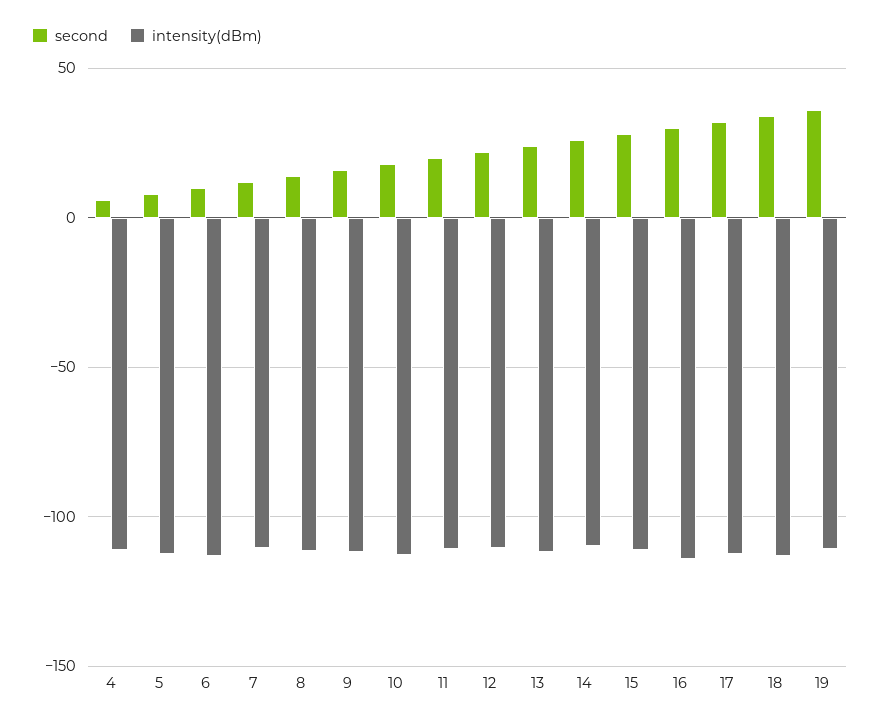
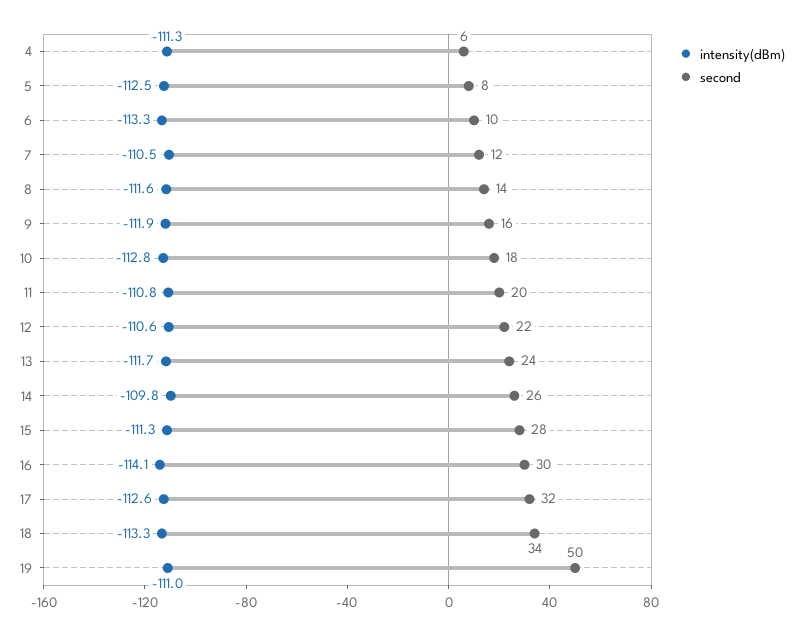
  {
    "second": {
      "4": 6,
      "5": 8,
      "6": 10,
      "7": 12,
      "8": 14,
      "9": 16,
      "10": 18,
      "11": 20,
      "12": 22,
      "13": 24,
      "14": 26,
      "15": 28,
      "16": 30,
      "17": 32,
      "18": 34,
-     "19": 35
+     "19": 50
    },
    "intensity(dBm)": {
      "4": -111.3,
      "5": -112.5,
      "6": -113.3,
      "7": -110.5,
      "8": -111.6,
      "9": -111.9,
      "10": -112.8,
      "11": -110.8,
      "12": -110.6,
      "13": -111.7,
      "14": -109.8,
      "15": -111.3,
      "16": -114.1,
      "17": -112.6,
      "18": -113.3,
      "19": -111
    }
  }

